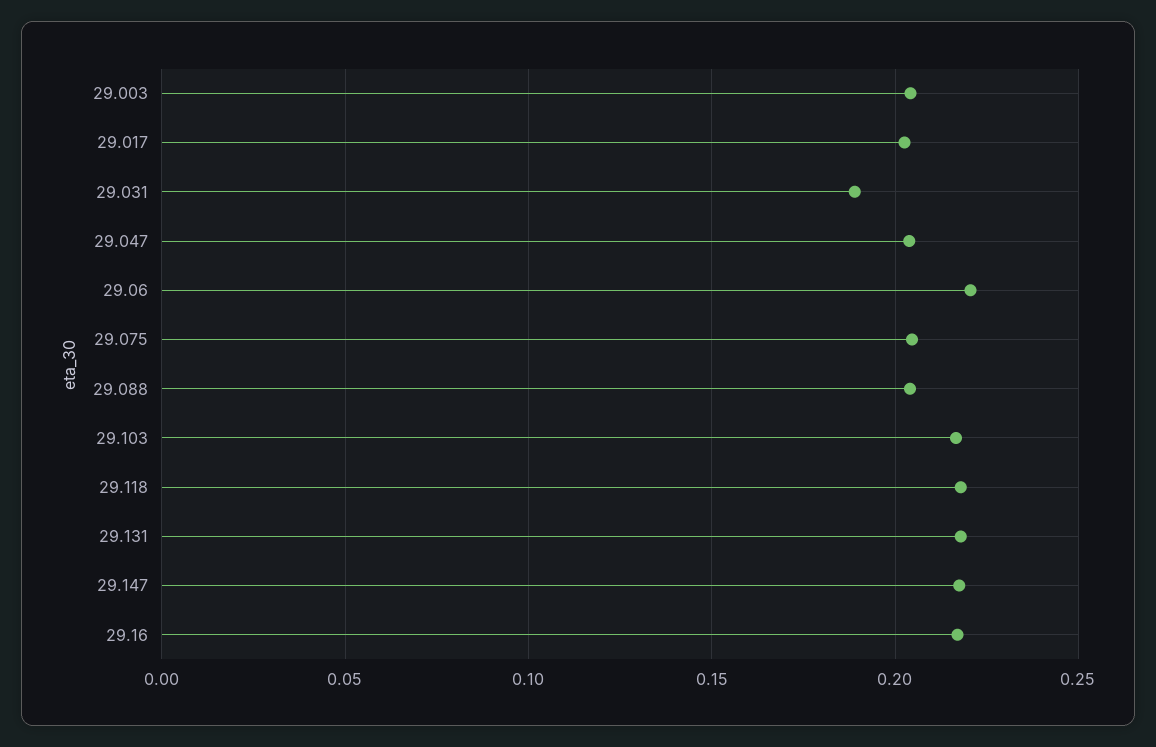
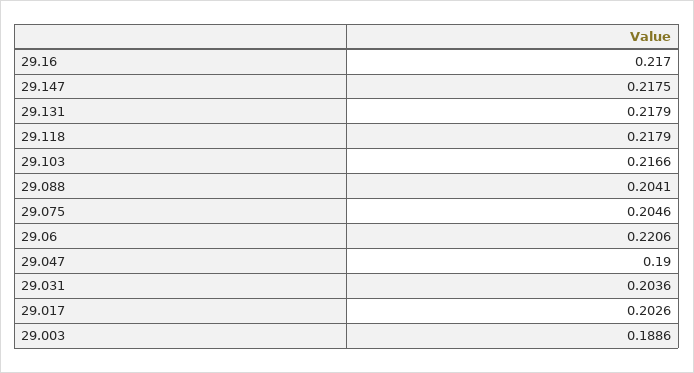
  {
-   "29.003": 0.205,
+   "29.003": 0.1886,
    "29.017": 0.2026,
-   "29.031": 0.19,
+   "29.031": 0.2036,
-   "29.047": 0.205,
+   "29.047": 0.19,
    "29.06": 0.2206,
    "29.075": 0.2046,
    "29.088": 0.2041,
    "29.103": 0.2166,
    "29.118": 0.2179,
    "29.131": 0.2179,
    "29.147": 0.2175,
    "29.16": 0.217
  }

